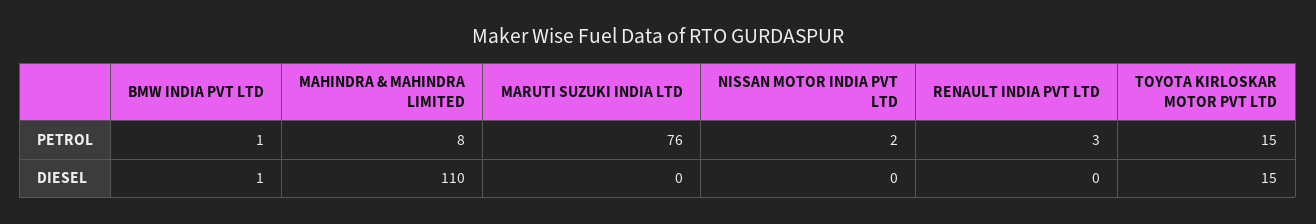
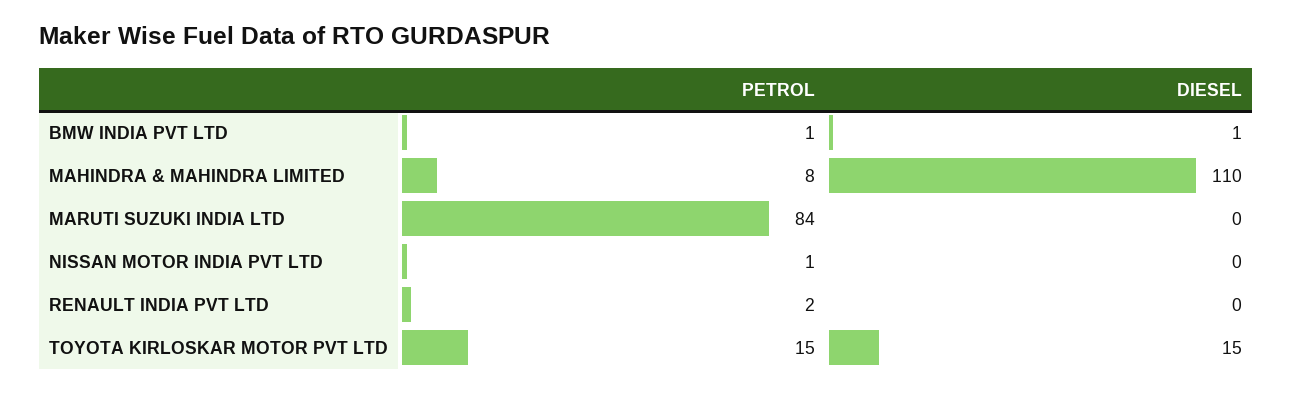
  {
    "BMW INDIA PVT LTD": {
      "PETROL": 1,
      "DIESEL": 1
    },
    "MAHINDRA & MAHINDRA LIMITED": {
      "PETROL": 8,
      "DIESEL": 110
    },
    "MARUTI SUZUKI INDIA LTD": {
-     "PETROL": 76,
+     "PETROL": 84,
      "DIESEL": 0
    },
    "NISSAN MOTOR INDIA PVT LTD": {
-     "PETROL": 2,
+     "PETROL": 1,
      "DIESEL": 0
    },
    "RENAULT INDIA PVT LTD": {
-     "PETROL": 3,
+     "PETROL": 2,
      "DIESEL": 0
    },
    "TOYOTA KIRLOSKAR MOTOR PVT LTD": {
      "PETROL": 15,
      "DIESEL": 15
    }
  }

